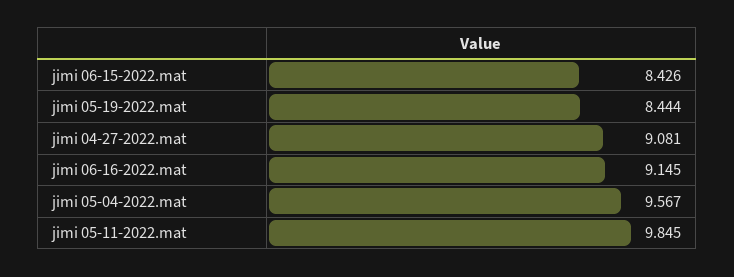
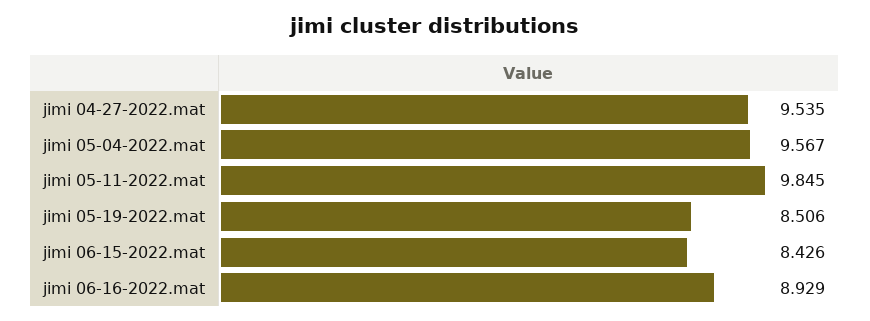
  {
    "jimi 06-15-2022.mat": 8.426,
-   "jimi 05-19-2022.mat": 8.444,
+   "jimi 05-19-2022.mat": 8.506,
-   "jimi 04-27-2022.mat": 9.081,
+   "jimi 04-27-2022.mat": 9.535,
-   "jimi 06-16-2022.mat": 9.145,
+   "jimi 06-16-2022.mat": 8.929,
    "jimi 05-04-2022.mat": 9.567,
    "jimi 05-11-2022.mat": 9.845
  }

